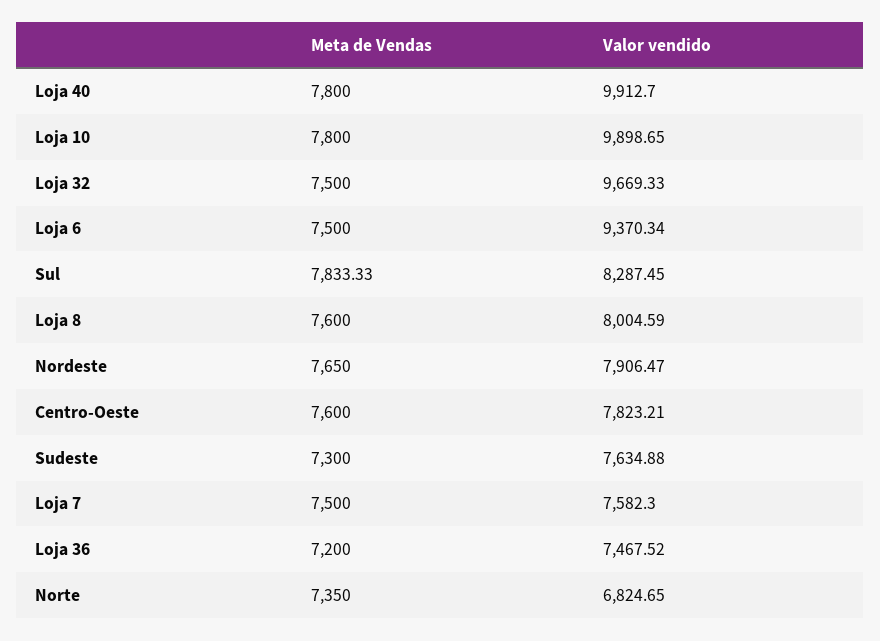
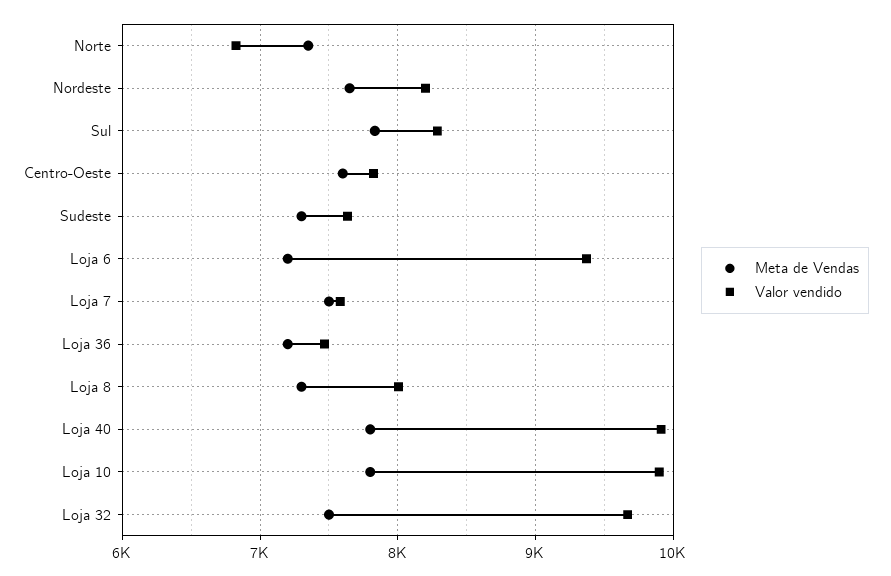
  {
    "Meta de Vendas": {
      "Loja 40": 7800,
      "Loja 10": 7800,
      "Loja 32": 7500,
-     "Loja 6": 7500,
+     "Loja 6": 7200,
      "Sul": 7833.33,
-     "Loja 8": 7600,
+     "Loja 8": 7300,
      "Nordeste": 7650,
      "Centro-Oeste": 7600,
      "Sudeste": 7300,
      "Loja 7": 7500,
      "Loja 36": 7200,
      "Norte": 7350
    },
    "Valor vendido": {
      "Loja 40": 9912.7,
      "Loja 10": 9898.65,
      "Loja 32": 9669.33,
      "Loja 6": 9370.34,
      "Sul": 8287.45,
      "Loja 8": 8004.59,
-     "Nordeste": 7906.47,
+     "Nordeste": 8200,
      "Centro-Oeste": 7823.21,
      "Sudeste": 7634.88,
      "Loja 7": 7582.3,
      "Loja 36": 7467.52,
      "Norte": 6824.65
    }
  }

